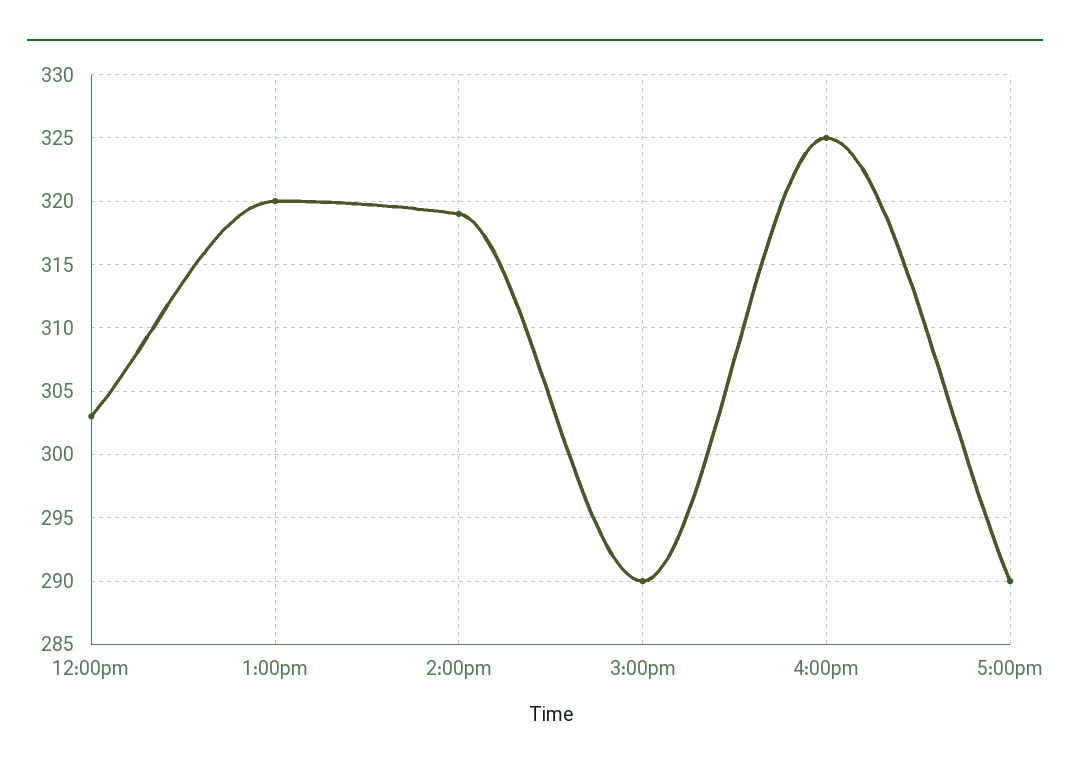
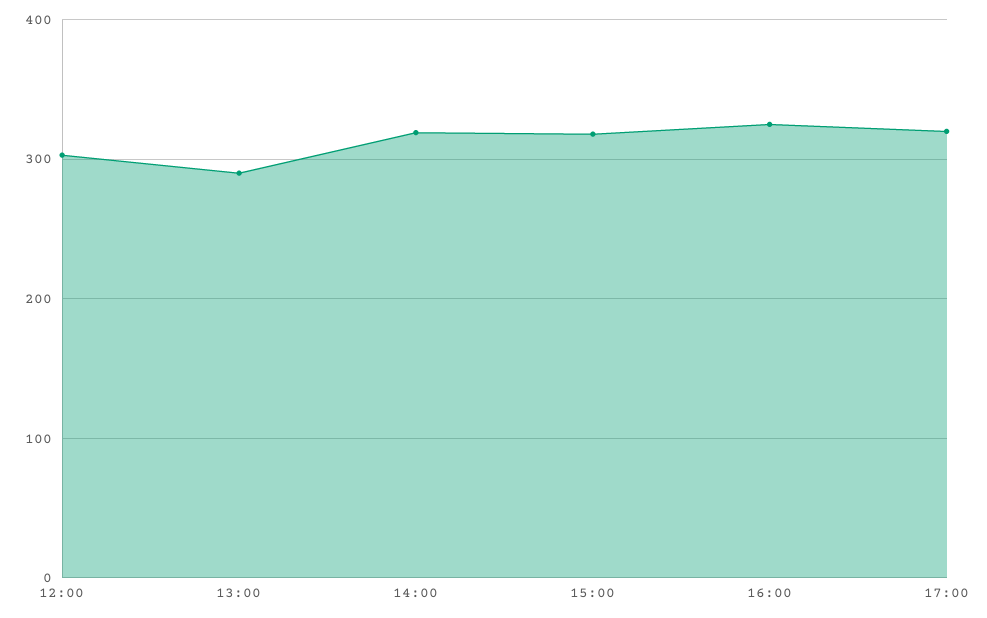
  {
    "12:00pm": 303,
-   "1:00pm": 320,
+   "1:00pm": 290,
    "2:00pm": 319,
-   "3:00pm": 290,
+   "3:00pm": 320,
    "4:00pm": 325,
-   "5:00pm": 290
+   "5:00pm": 320
  }

